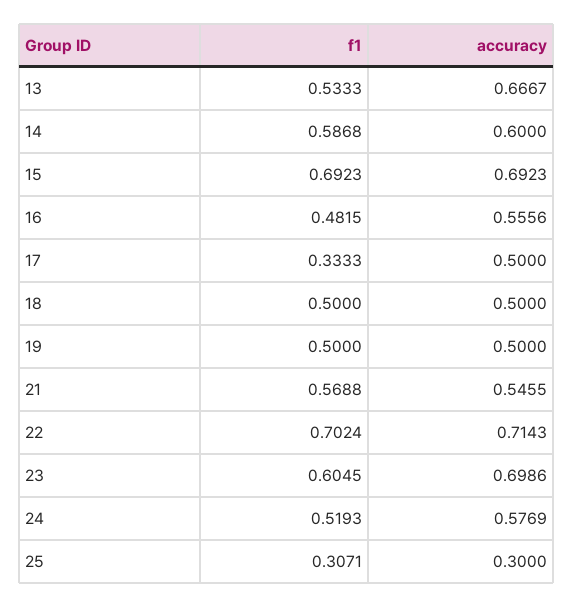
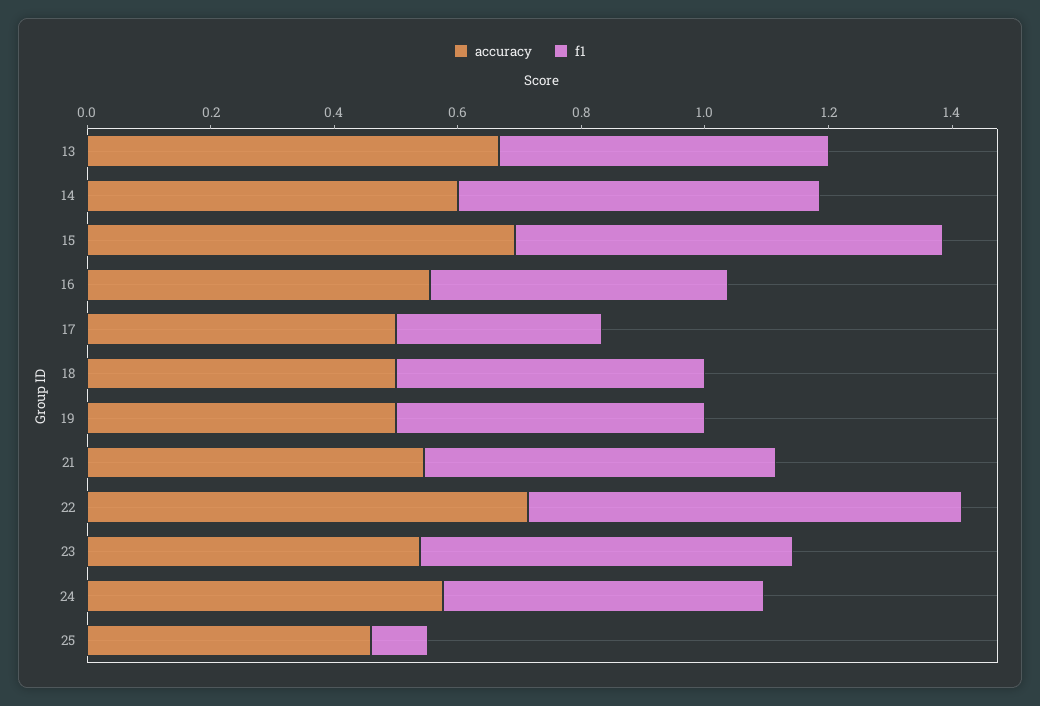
  {
    "f1": {
      "13": 0.5333,
      "14": 0.5868,
      "15": 0.6923,
      "16": 0.4815,
      "17": 0.3333,
      "18": 0.5,
      "19": 0.5,
      "21": 0.5688,
      "22": 0.7024,
      "23": 0.6045,
      "24": 0.5193,
-     "25": 0.3071
+     "25": 0.1
    },
    "accuracy": {
      "13": 0.6667,
      "14": 0.6,
      "15": 0.6923,
      "16": 0.5556,
      "17": 0.5,
      "18": 0.5,
      "19": 0.5,
      "21": 0.5455,
      "22": 0.7143,
-     "23": 0.6986,
+     "23": 0.55,
      "24": 0.5769,
-     "25": 0.3
+     "25": 0.45
    }
  }

